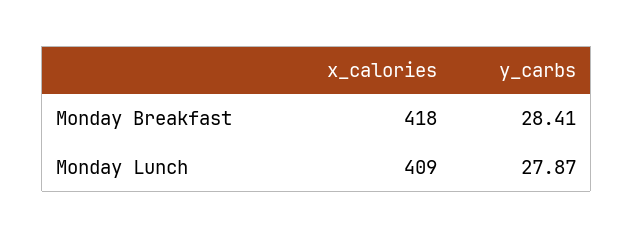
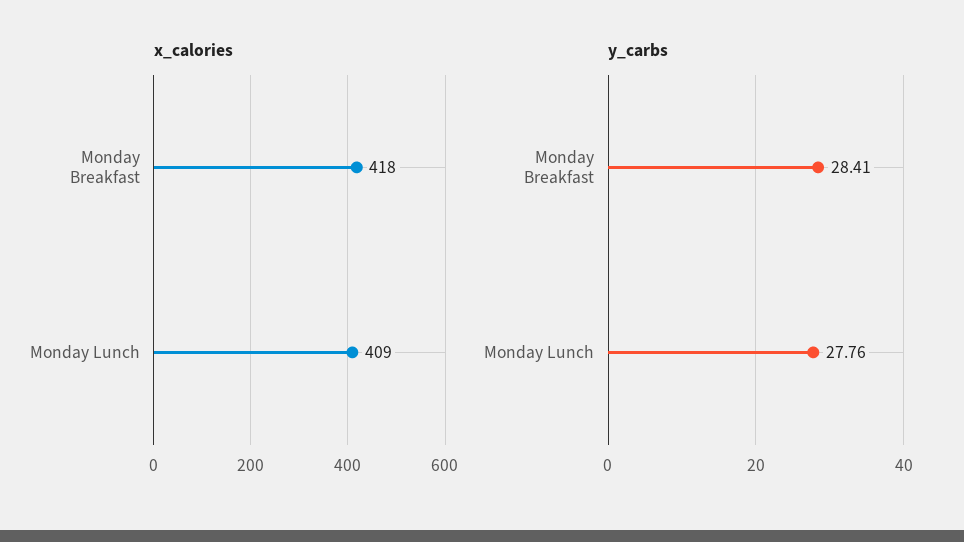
  {
    "x_calories": {
      "Monday Breakfast": 418,
      "Monday Lunch": 409
    },
    "y_carbs": {
      "Monday Breakfast": 28.41,
-     "Monday Lunch": 27.87
+     "Monday Lunch": 27.76
    }
  }

